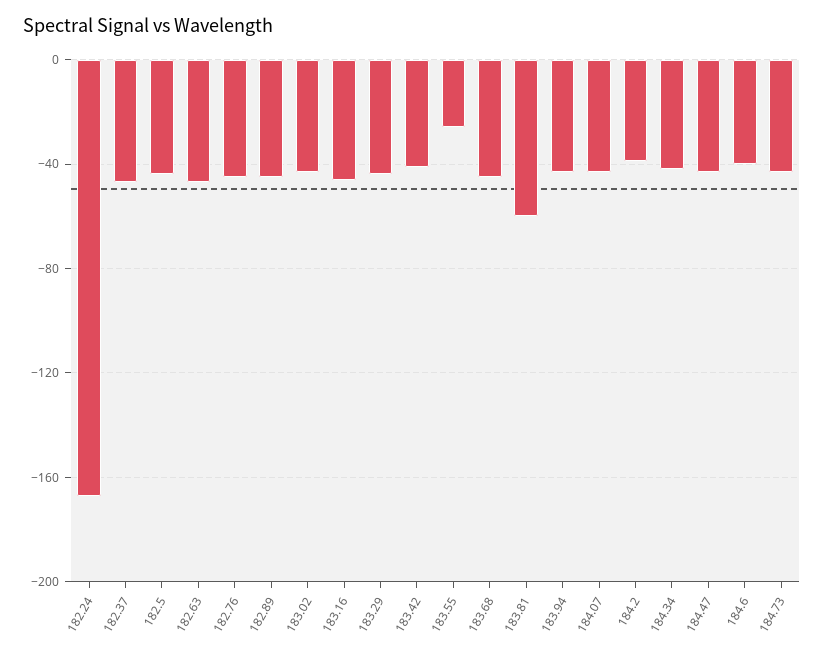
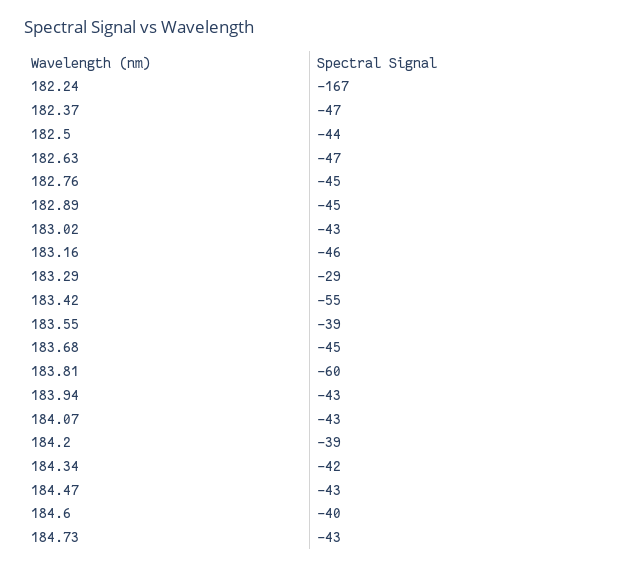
  {
    "182.24": -167,
    "182.37": -47,
    "182.5": -44,
    "182.63": -47,
    "182.76": -45,
    "182.89": -45,
    "183.02": -43,
    "183.16": -46,
-   "183.29": -45,
+   "183.29": -29,
-   "183.42": -40,
+   "183.42": -55,
-   "183.55": -25,
+   "183.55": -39,
    "183.68": -45,
    "183.81": -60,
    "183.94": -43,
    "184.07": -43,
    "184.2": -39,
    "184.34": -42,
    "184.47": -43,
    "184.6": -40,
    "184.73": -43
  }

